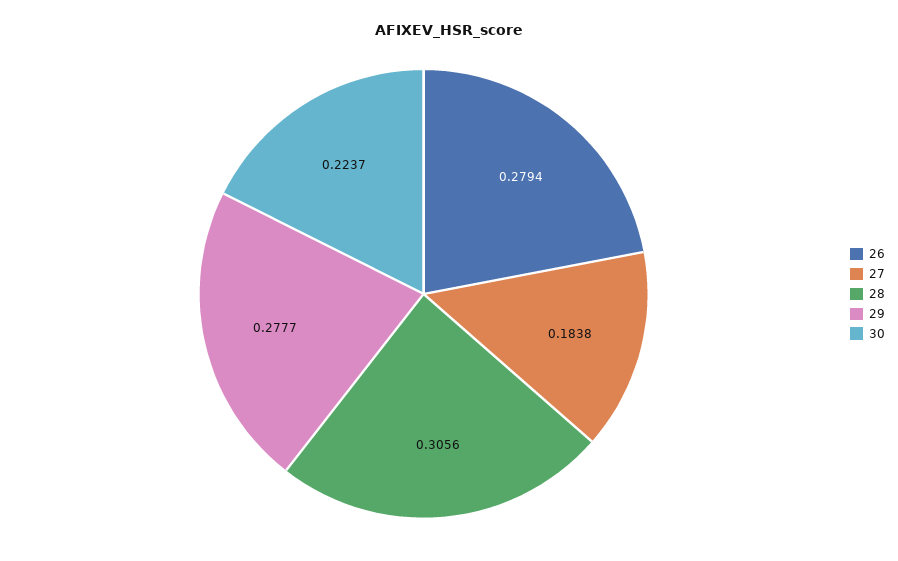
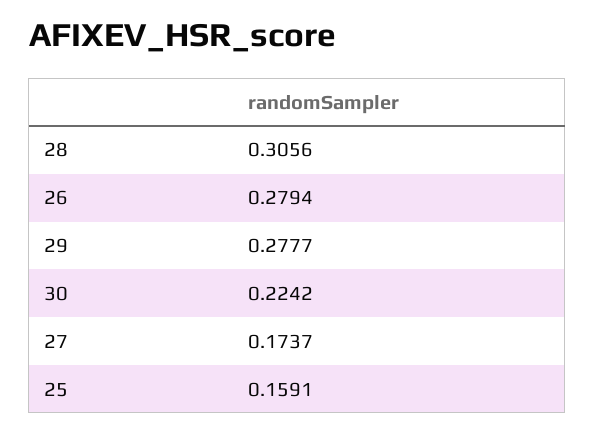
  {
    "26": 0.2794,
-   "27": 0.1838,
+   "27": 0.1737,
    "28": 0.3056,
    "29": 0.2777,
-   "30": 0.2237
+   "30": 0.2242,
+   "25": 0.1591
  }

